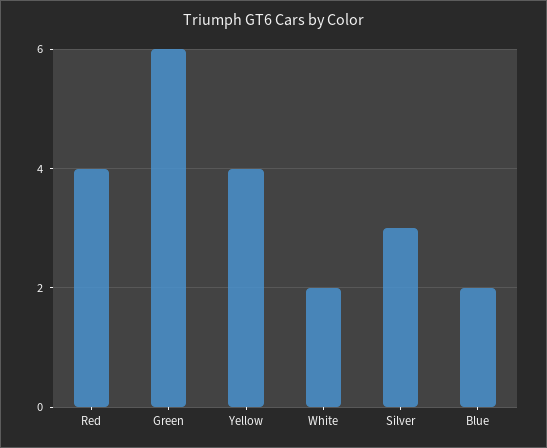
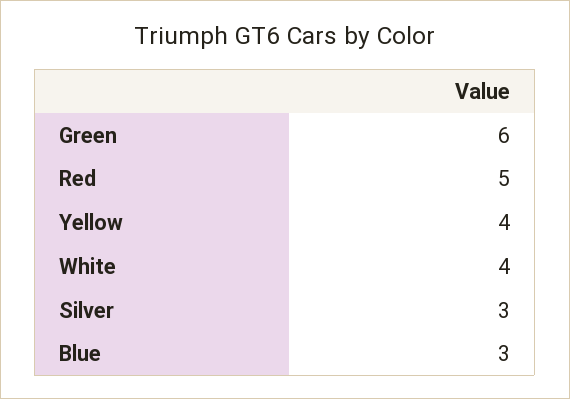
  {
-   "Red": 4,
+   "Red": 5,
    "Green": 6,
    "Yellow": 4,
-   "White": 2,
+   "White": 4,
    "Silver": 3,
-   "Blue": 2
+   "Blue": 3
  }

